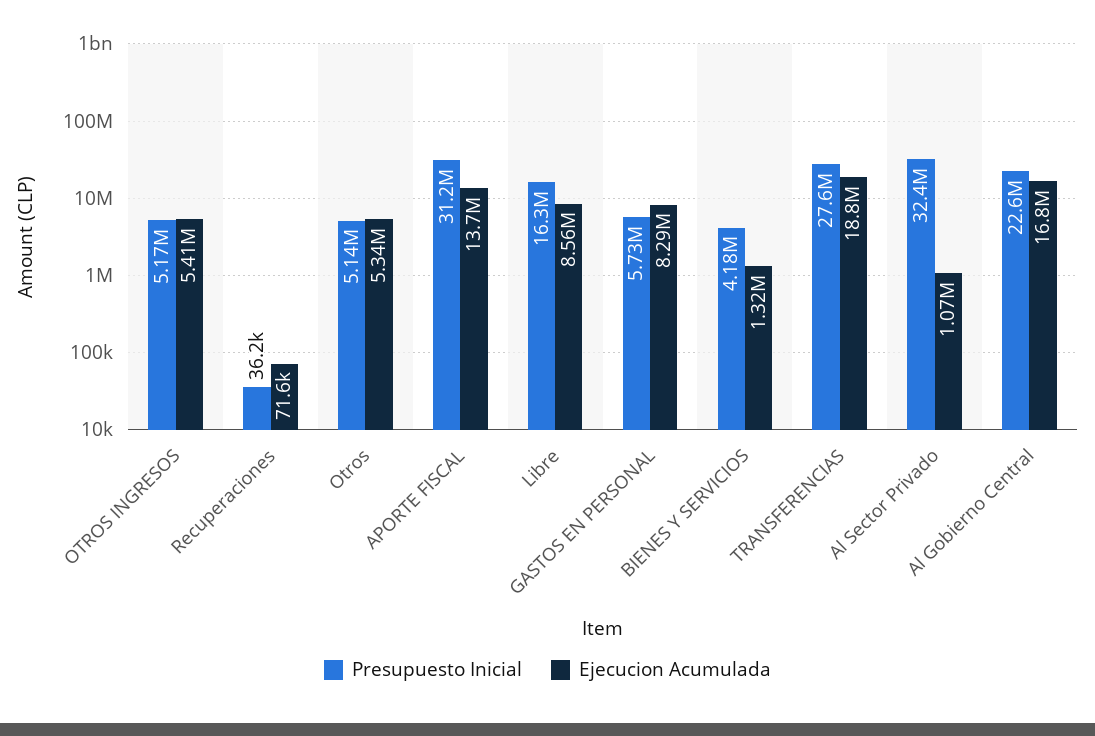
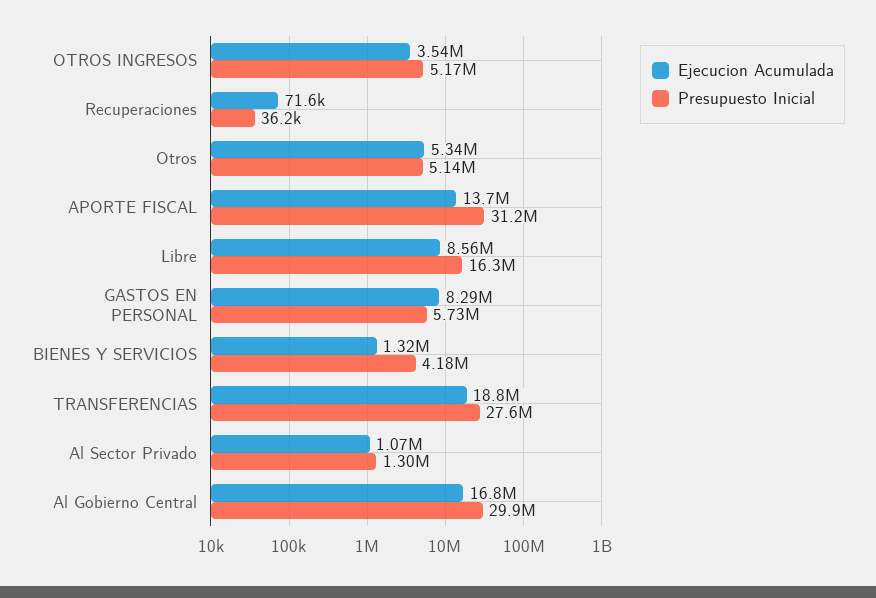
  {
    "Presupuesto Inicial": {
      "OTROS INGRESOS": 5170000,
      "Recuperaciones": 36200,
      "Otros": 5140000,
      "APORTE FISCAL": 31200000,
      "Libre": 16300000,
      "GASTOS EN PERSONAL": 5730000,
      "BIENES Y SERVICIOS": 4180000,
      "TRANSFERENCIAS": 27600000,
-     "Al Sector Privado": 32400000,
+     "Al Sector Privado": 1300000,
-     "Al Gobierno Central": 22600000
+     "Al Gobierno Central": 29900000
    },
    "Ejecucion Acumulada": {
-     "OTROS INGRESOS": 5410000,
+     "OTROS INGRESOS": 3540000,
      "Recuperaciones": 71600,
      "Otros": 5340000,
      "APORTE FISCAL": 13700000,
      "Libre": 8560000,
      "GASTOS EN PERSONAL": 8290000,
      "BIENES Y SERVICIOS": 1320000,
      "TRANSFERENCIAS": 18800000,
      "Al Sector Privado": 1070000,
      "Al Gobierno Central": 16800000
    }
  }

